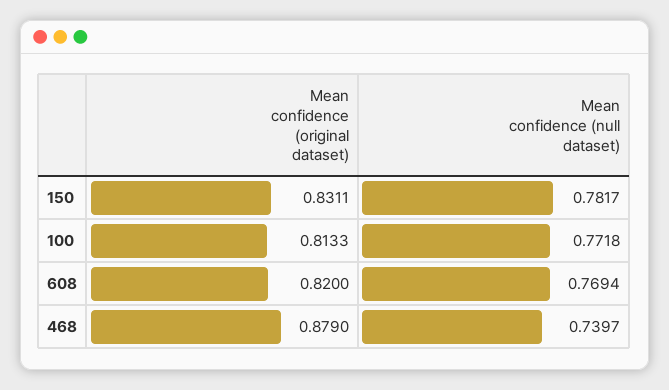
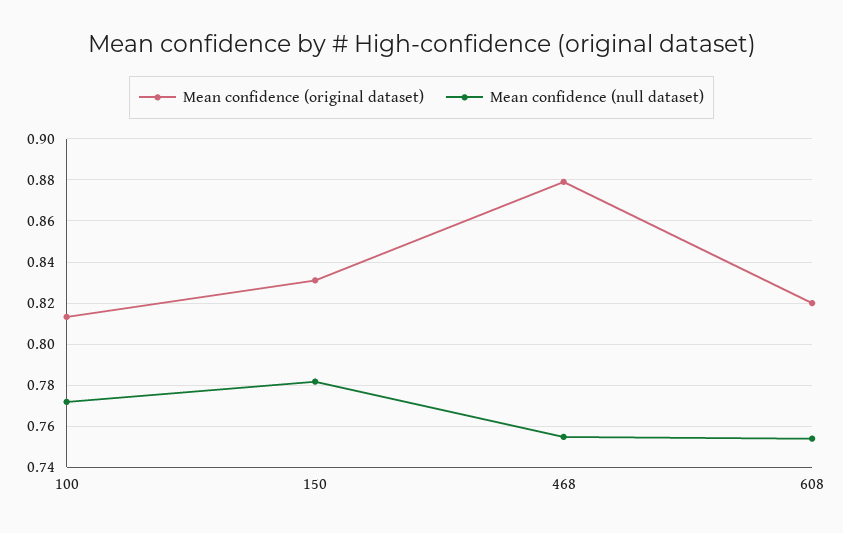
  {
    "Mean confidence (original dataset)": {
      "150": 0.8311,
      "100": 0.8133,
      "608": 0.82,
      "468": 0.879
    },
    "Mean confidence (null dataset)": {
      "150": 0.7817,
      "100": 0.7718,
-     "608": 0.7694,
+     "608": 0.755,
-     "468": 0.7397
+     "468": 0.755
    }
  }

